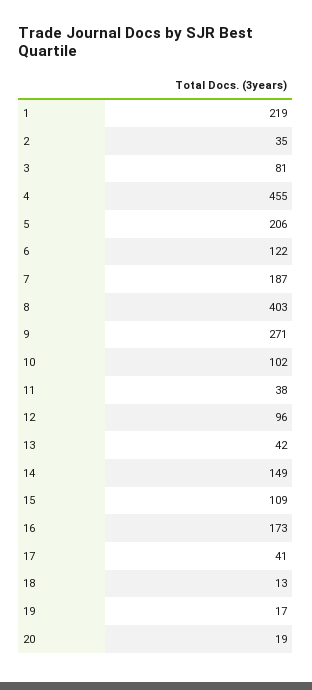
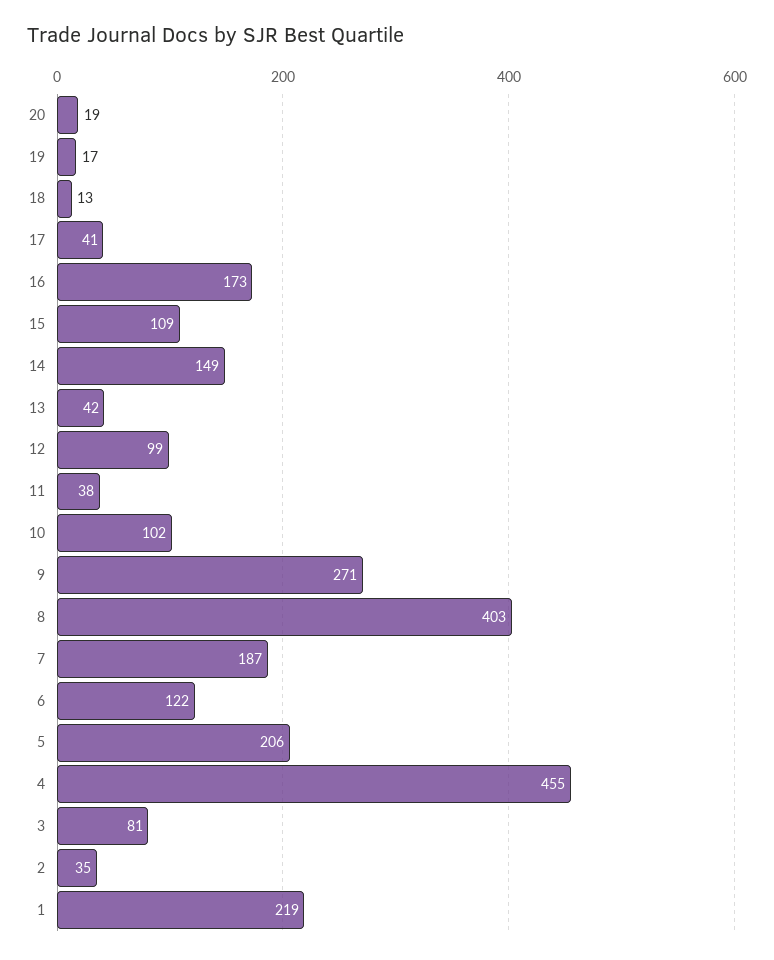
  {
    "1": 219,
    "2": 35,
    "3": 81,
    "4": 455,
    "5": 206,
    "6": 122,
    "7": 187,
    "8": 403,
    "9": 271,
    "10": 102,
    "11": 38,
-   "12": 96,
+   "12": 99,
    "13": 42,
    "14": 149,
    "15": 109,
    "16": 173,
    "17": 41,
    "18": 13,
    "19": 17,
    "20": 19
  }

